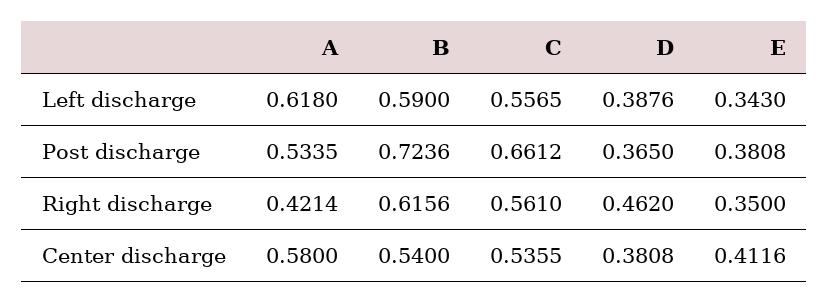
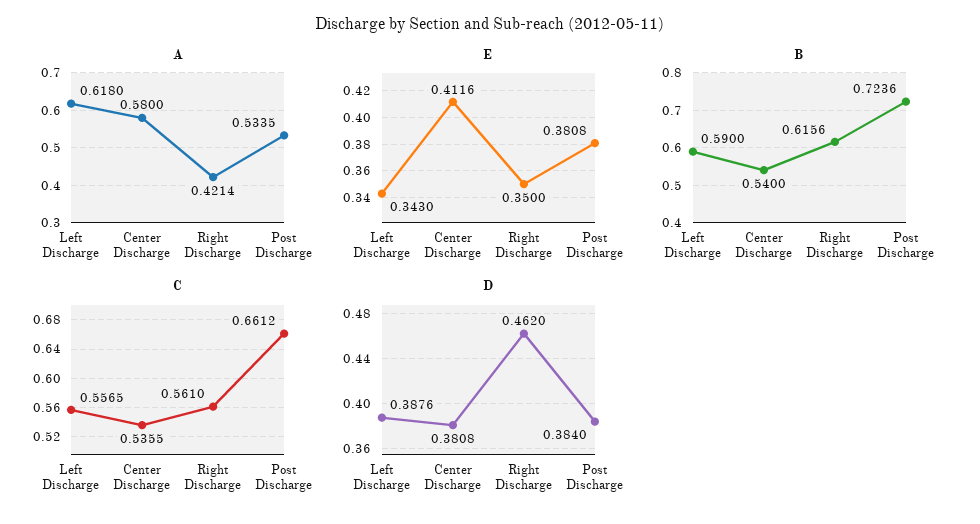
  {
    "A": {
      "Left discharge": 0.618,
      "Post discharge": 0.5335,
      "Right discharge": 0.4214,
      "Center discharge": 0.58
    },
    "B": {
      "Left discharge": 0.59,
      "Post discharge": 0.7236,
      "Right discharge": 0.6156,
      "Center discharge": 0.54
    },
    "C": {
      "Left discharge": 0.5565,
      "Post discharge": 0.6612,
      "Right discharge": 0.561,
      "Center discharge": 0.5355
    },
    "D": {
      "Left discharge": 0.3876,
-     "Post discharge": 0.365,
+     "Post discharge": 0.384,
      "Right discharge": 0.462,
      "Center discharge": 0.3808
    },
    "E": {
      "Left discharge": 0.343,
      "Post discharge": 0.3808,
      "Right discharge": 0.35,
      "Center discharge": 0.4116
    }
  }

